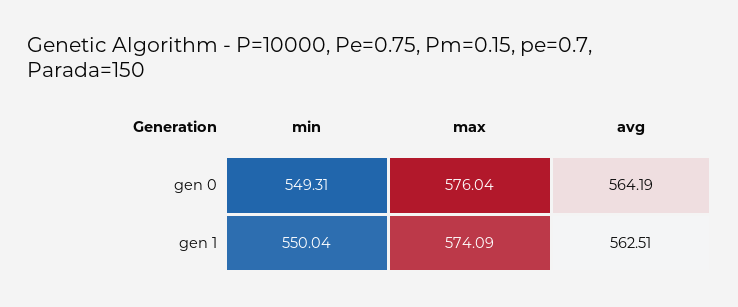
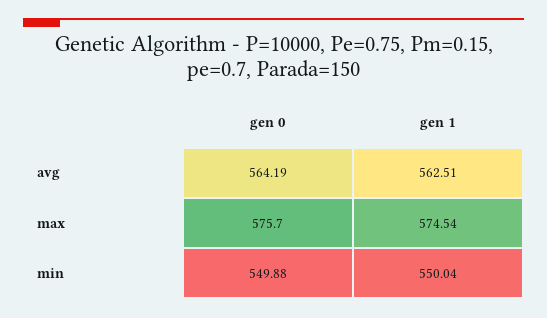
  {
    "min": {
-     "gen 0": 549.31,
+     "gen 0": 549.88,
      "gen 1": 550.04
    },
    "max": {
-     "gen 0": 576.04,
+     "gen 0": 575.7,
-     "gen 1": 574.09
+     "gen 1": 574.54
    },
    "avg": {
      "gen 0": 564.19,
      "gen 1": 562.51
    }
  }

